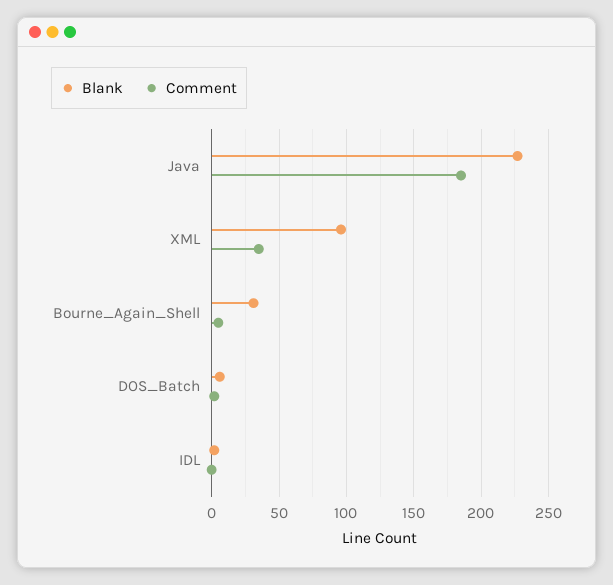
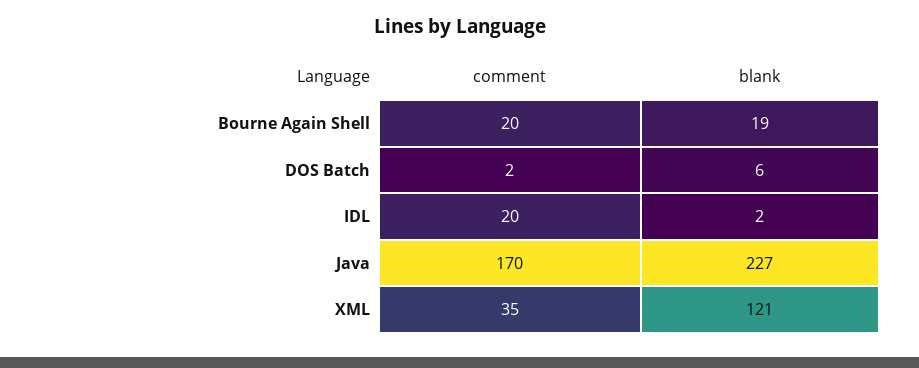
  {
    "Blank": {
      "Java": 227,
-     "XML": 95,
+     "XML": 121,
-     "Bourne_Again_Shell": 30,
+     "Bourne_Again_Shell": 19,
      "DOS_Batch": 6,
      "IDL": 2
    },
    "Comment": {
-     "Java": 185,
+     "Java": 170,
      "XML": 35,
-     "Bourne_Again_Shell": 5,
+     "Bourne_Again_Shell": 20,
      "DOS_Batch": 2,
-     "IDL": 0
+     "IDL": 20
    }
  }

